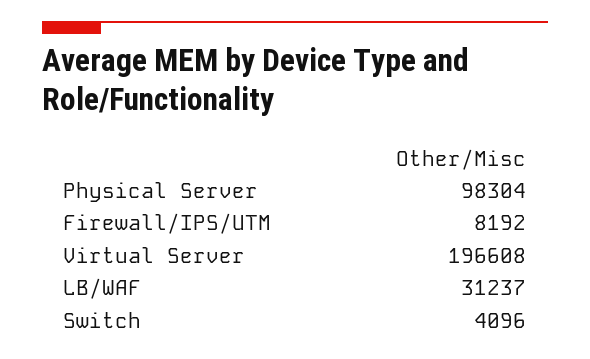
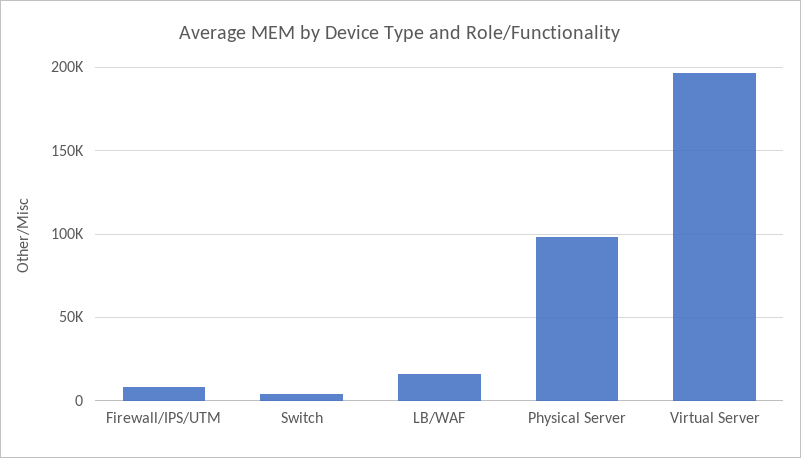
  {
    "Physical Server": 98304,
    "Firewall/IPS/UTM": 8192,
    "Virtual Server": 196608,
-   "LB/WAF": 31237,
+   "LB/WAF": 15000,
    "Switch": 4096
  }

